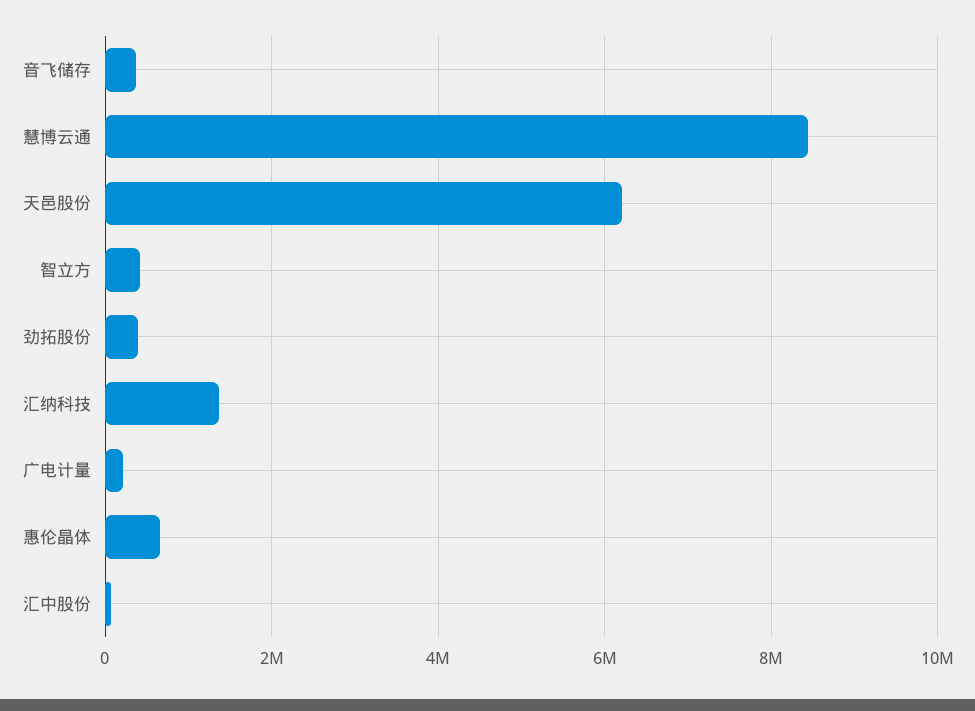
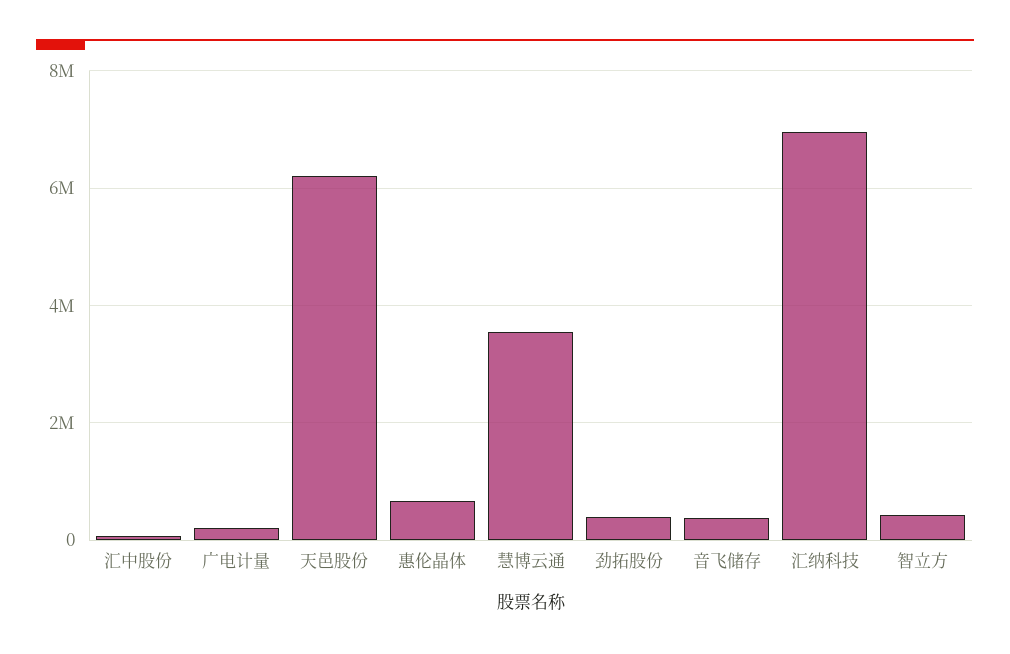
  {
    "音飞储存": 400000,
-   "慧博云通": 8400000,
+   "慧博云通": 3600000,
    "天邑股份": 6200000,
    "智立方": 400000,
    "劲拓股份": 400000,
-   "汇纳科技": 1400000,
+   "汇纳科技": 7000000,
    "广电计量": 200000,
    "惠伦晶体": 600000,
    "汇中股份": 0
  }

